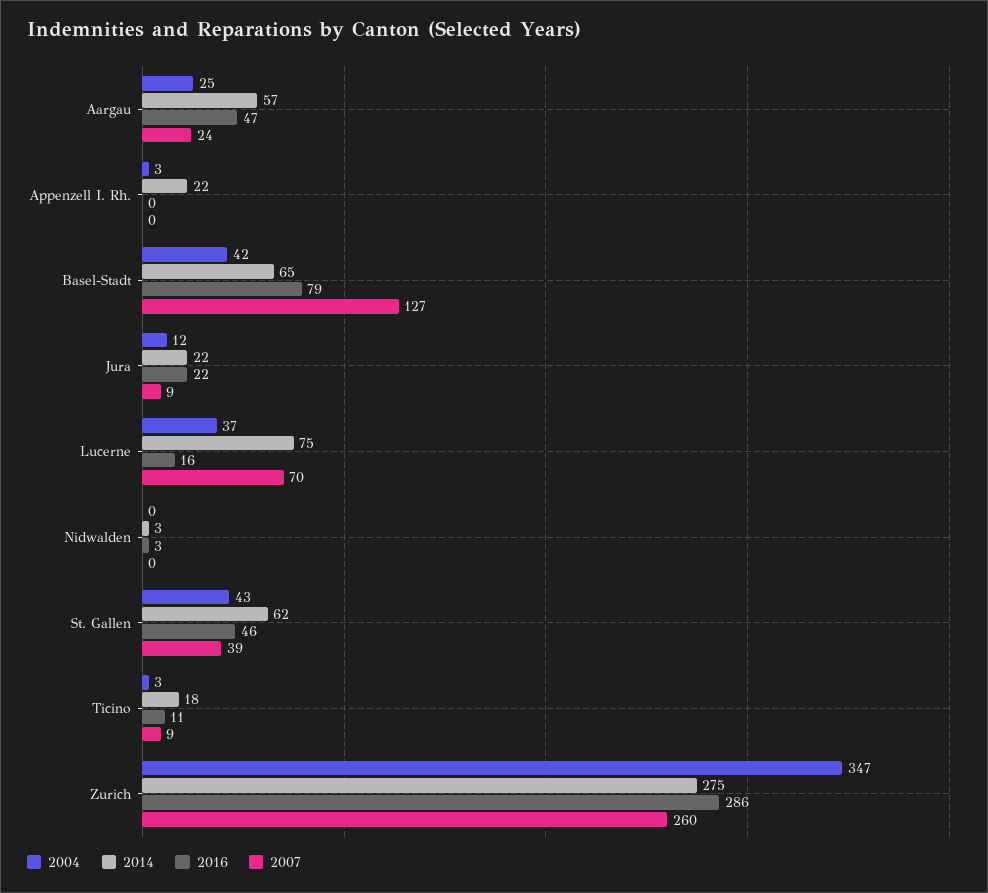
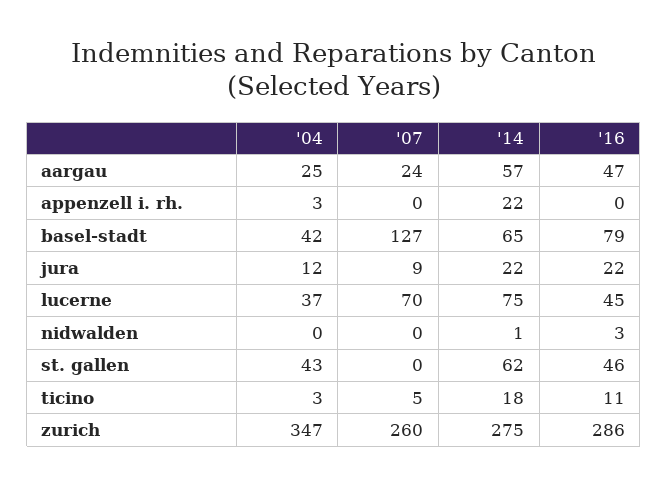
  {
    "2004": {
      "Aargau": 25,
      "Appenzell I. Rh.": 3,
      "Basel-Stadt": 42,
      "Jura": 12,
      "Lucerne": 37,
      "Nidwalden": 0,
      "St. Gallen": 43,
      "Ticino": 3,
      "Zurich": 347
    },
    "2014": {
      "Aargau": 57,
      "Appenzell I. Rh.": 22,
      "Basel-Stadt": 65,
      "Jura": 22,
      "Lucerne": 75,
-     "Nidwalden": 3,
+     "Nidwalden": 1,
      "St. Gallen": 62,
      "Ticino": 18,
      "Zurich": 275
    },
    "2016": {
      "Aargau": 47,
      "Appenzell I. Rh.": 0,
      "Basel-Stadt": 79,
      "Jura": 22,
-     "Lucerne": 16,
+     "Lucerne": 45,
      "Nidwalden": 3,
      "St. Gallen": 46,
      "Ticino": 11,
      "Zurich": 286
    },
    "2007": {
      "Aargau": 24,
      "Appenzell I. Rh.": 0,
      "Basel-Stadt": 127,
      "Jura": 9,
      "Lucerne": 70,
      "Nidwalden": 0,
-     "St. Gallen": 39,
+     "St. Gallen": 0,
-     "Ticino": 9,
+     "Ticino": 5,
      "Zurich": 260
    }
  }

